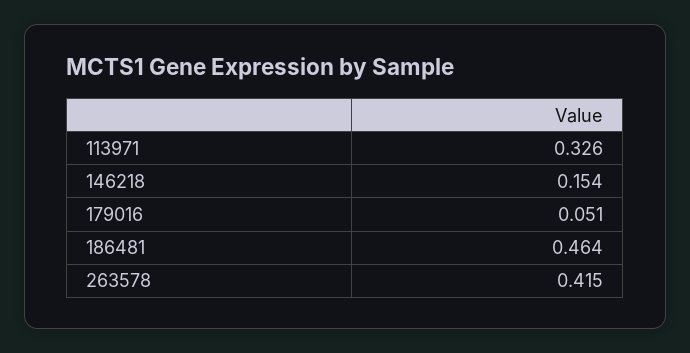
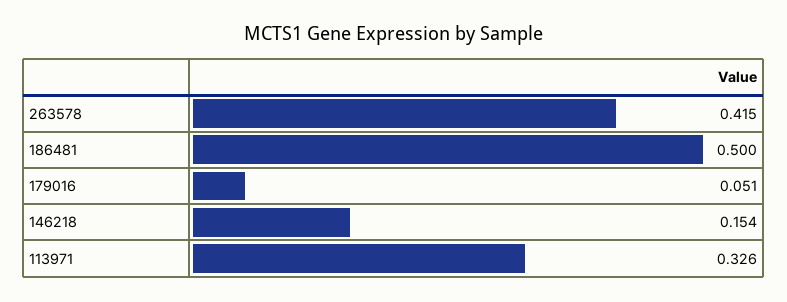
  {
    "113971": 0.326,
    "146218": 0.154,
    "179016": 0.051,
-   "186481": 0.464,
+   "186481": 0.5,
    "263578": 0.415
  }

